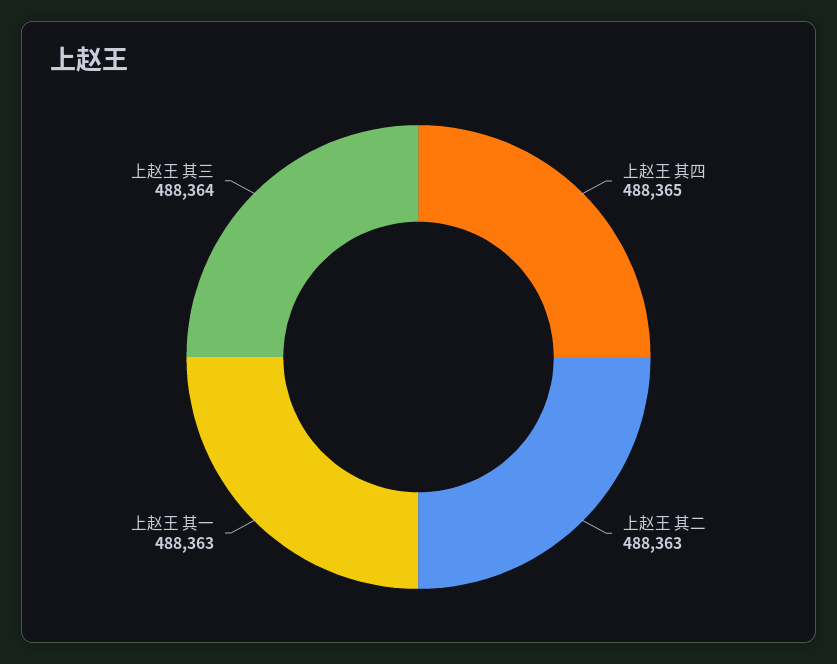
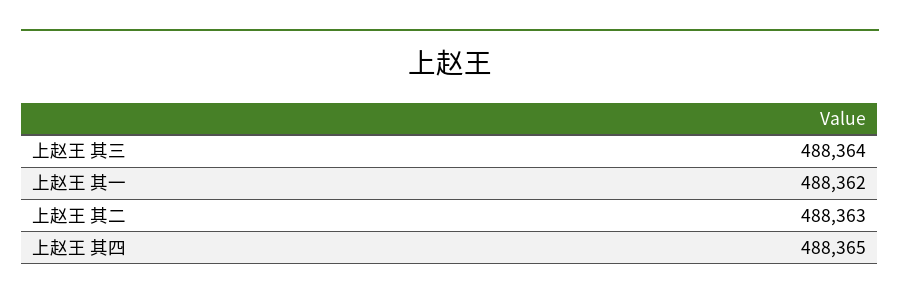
  {
    "上赵王 其四": 488365,
    "上赵王 其二": 488363,
-   "上赵王 其一": 488363,
+   "上赵王 其一": 488362,
    "上赵王 其三": 488364
  }

